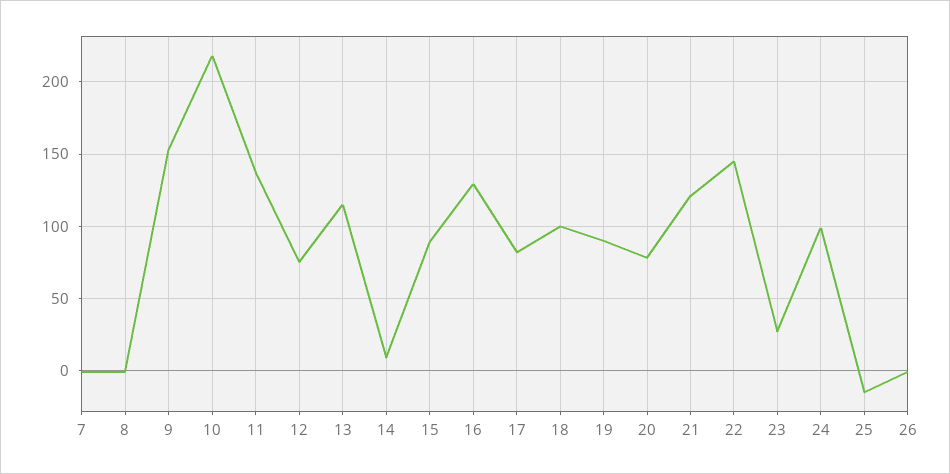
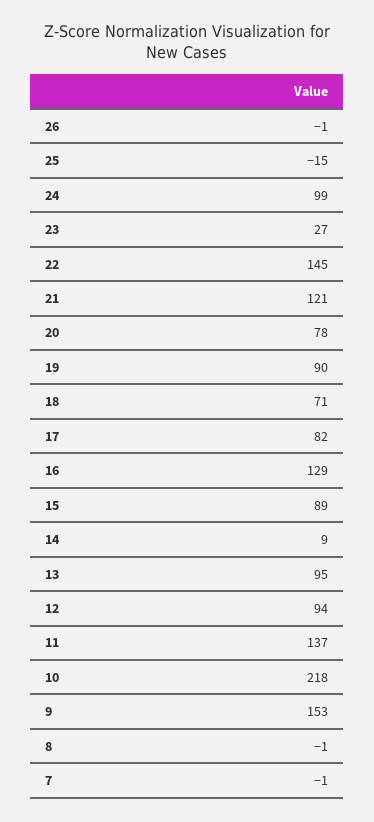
  {
    "7": -1,
    "8": -1,
    "9": 153,
    "10": 218,
    "11": 137,
-   "12": 75,
+   "12": 94,
-   "13": 115,
+   "13": 95,
    "14": 9,
    "15": 89,
    "16": 129,
    "17": 82,
-   "18": 100,
+   "18": 71,
    "19": 90,
    "20": 78,
    "21": 121,
    "22": 145,
    "23": 27,
    "24": 99,
    "25": -15,
    "26": -1
  }

